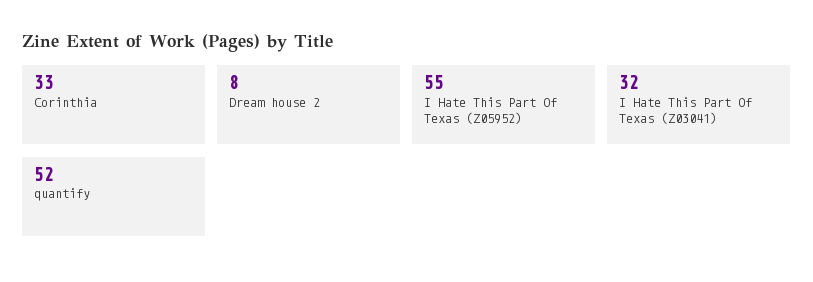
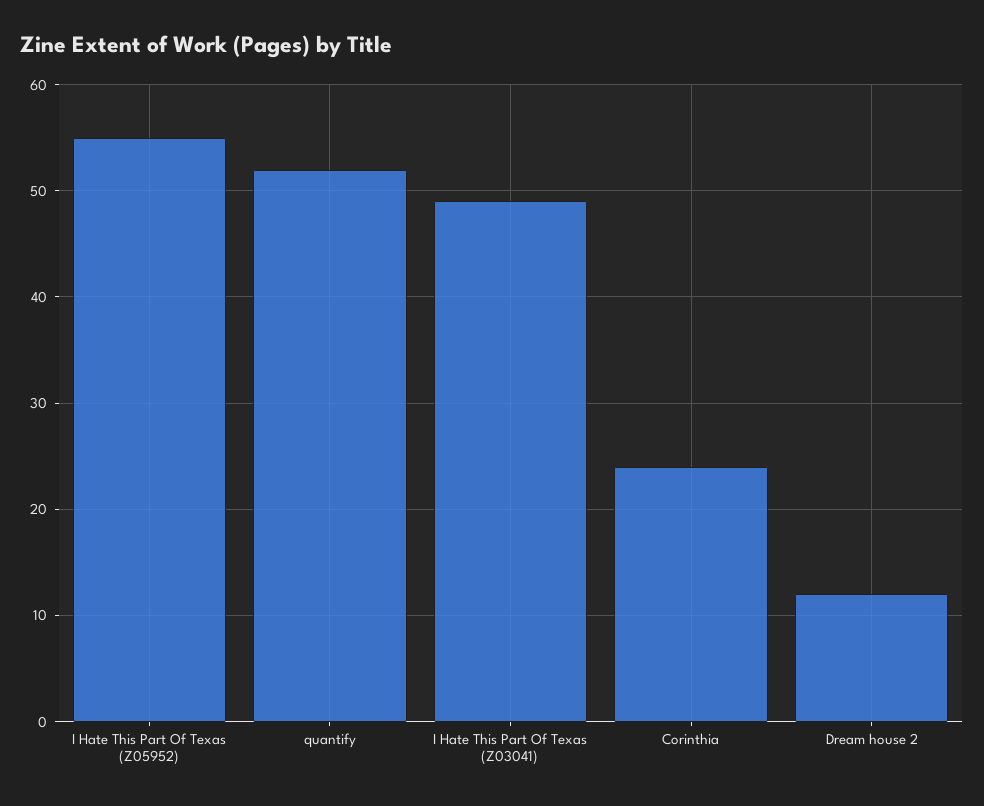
  {
-   "Corinthia": 33,
+   "Corinthia": 24,
-   "Dream house 2": 8,
+   "Dream house 2": 12,
    "I Hate This Part Of Texas (Z05952)": 55,
-   "I Hate This Part Of Texas (Z03041)": 32,
+   "I Hate This Part Of Texas (Z03041)": 49,
    "quantify": 52
  }

